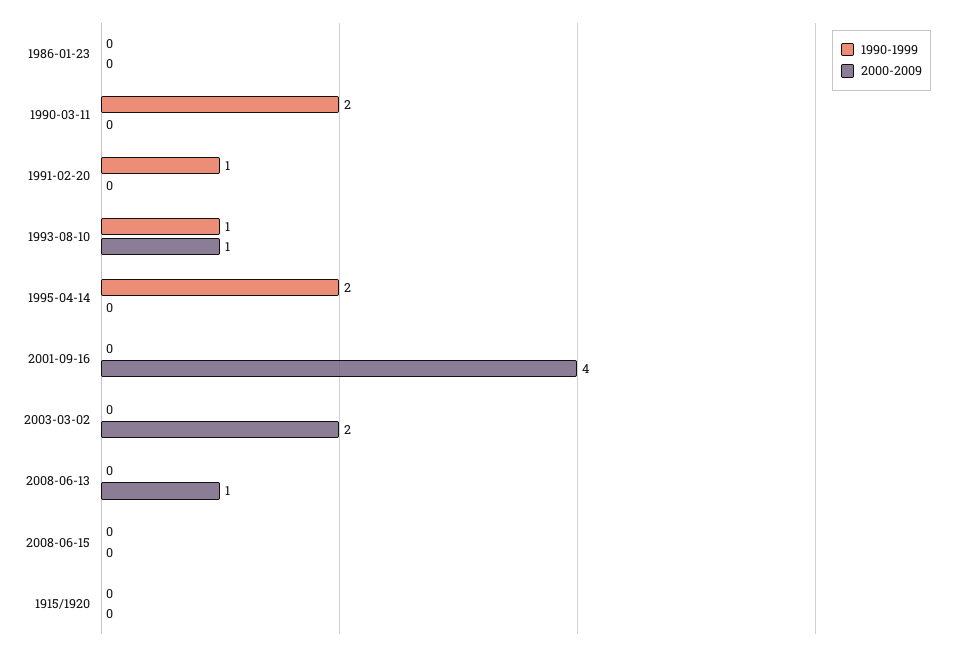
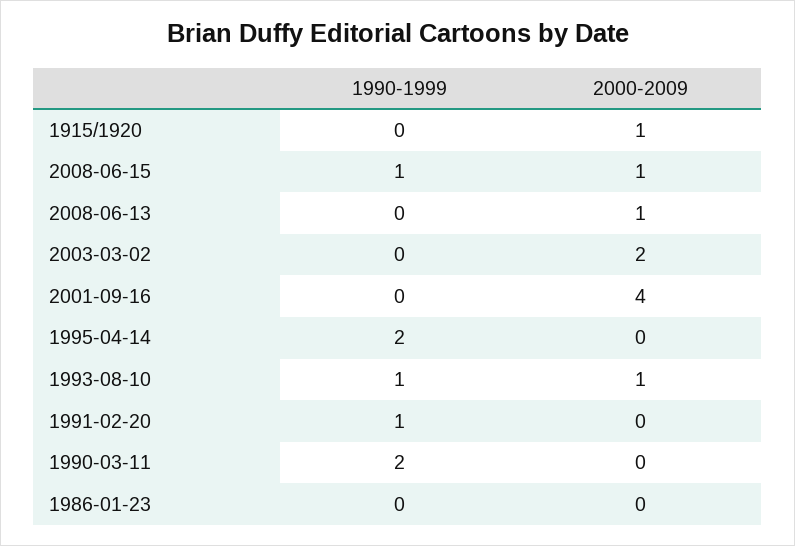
  {
    "1990-1999": {
      "1986-01-23": 0,
      "1990-03-11": 2,
      "1991-02-20": 1,
      "1993-08-10": 1,
      "1995-04-14": 2,
      "2001-09-16": 0,
      "2003-03-02": 0,
      "2008-06-13": 0,
-     "2008-06-15": 0,
+     "2008-06-15": 1,
      "1915/1920": 0
    },
    "2000-2009": {
      "1986-01-23": 0,
      "1990-03-11": 0,
      "1991-02-20": 0,
      "1993-08-10": 1,
      "1995-04-14": 0,
      "2001-09-16": 4,
      "2003-03-02": 2,
      "2008-06-13": 1,
-     "2008-06-15": 0,
+     "2008-06-15": 1,
-     "1915/1920": 0
+     "1915/1920": 1
    }
  }

